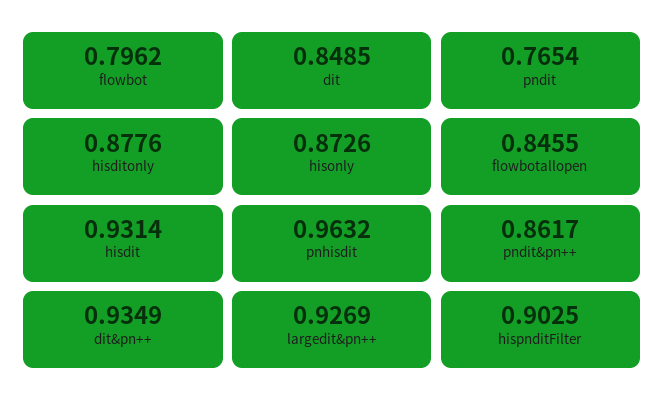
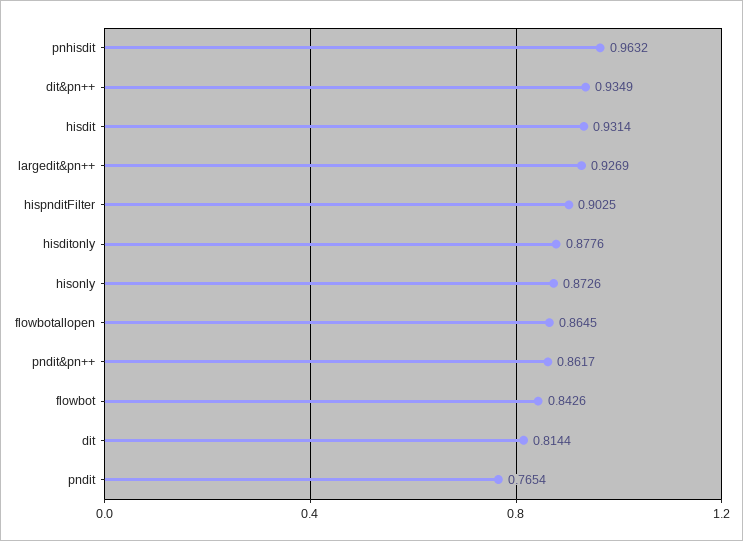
  {
-   "flowbot": 0.7962,
+   "flowbot": 0.8426,
-   "dit": 0.8485,
+   "dit": 0.8144,
    "pndit": 0.7654,
    "hisditonly": 0.8776,
    "hisonly": 0.8726,
-   "flowbotallopen": 0.8455,
+   "flowbotallopen": 0.8645,
    "hisdit": 0.9314,
    "pnhisdit": 0.9632,
    "pndit&pn++": 0.8617,
    "dit&pn++": 0.9349,
    "largedit&pn++": 0.9269,
    "hispnditFilter": 0.9025
  }

